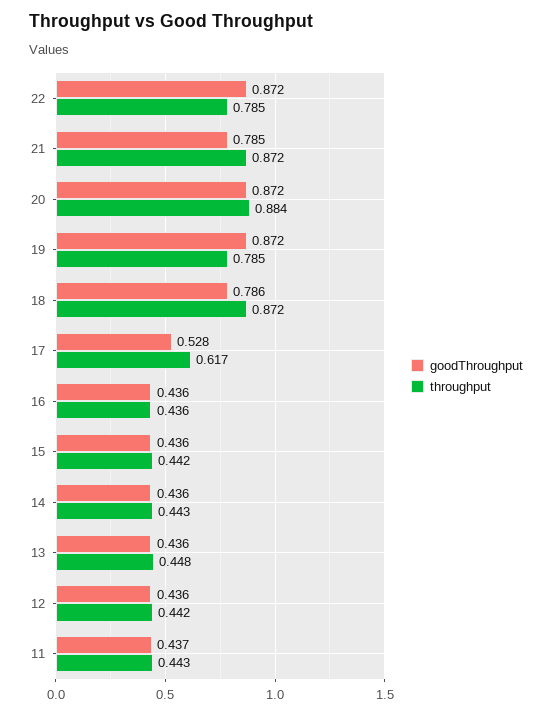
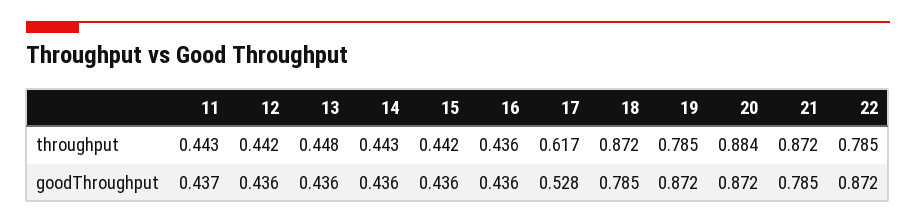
  {
    "goodThroughput": {
      "22": 0.872,
      "21": 0.785,
      "20": 0.872,
      "19": 0.872,
-     "18": 0.786,
+     "18": 0.785,
      "17": 0.528,
      "16": 0.436,
      "15": 0.436,
      "14": 0.436,
      "13": 0.436,
      "12": 0.436,
      "11": 0.437
    },
    "throughput": {
      "22": 0.785,
      "21": 0.872,
      "20": 0.884,
      "19": 0.785,
      "18": 0.872,
      "17": 0.617,
      "16": 0.436,
      "15": 0.442,
      "14": 0.443,
      "13": 0.448,
      "12": 0.442,
      "11": 0.443
    }
  }

